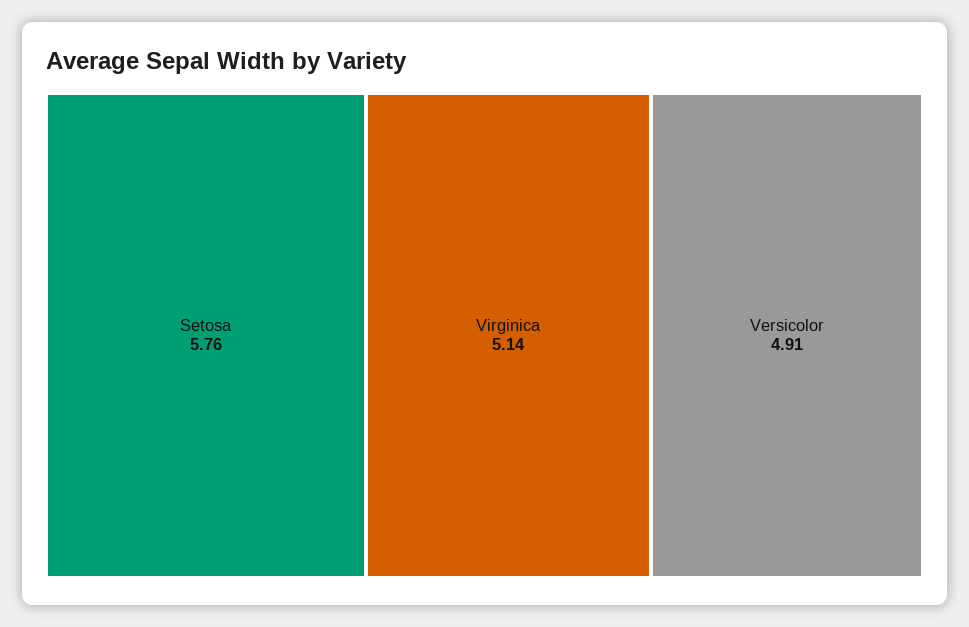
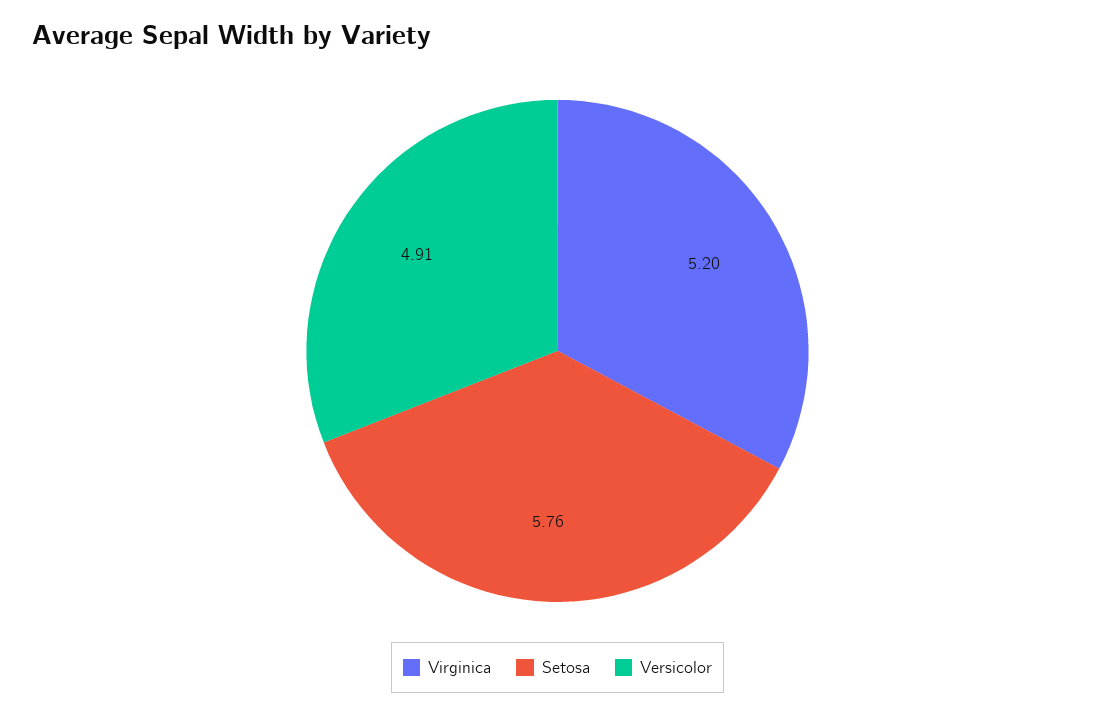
  {
    "Setosa": 5.76,
-   "Virginica": 5.14,
+   "Virginica": 5.2,
    "Versicolor": 4.91
  }

